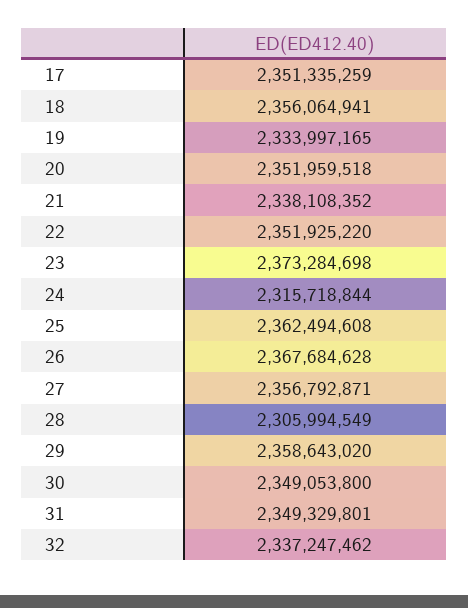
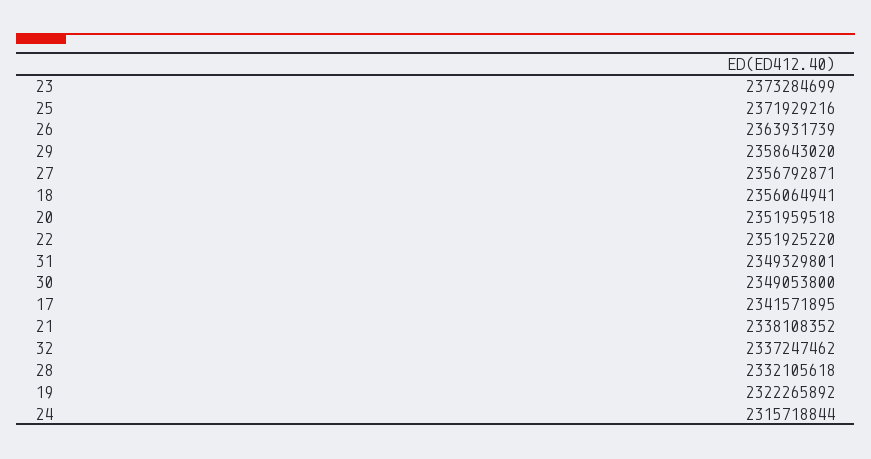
  {
-   "17": 2351335259,
+   "17": 2341571895,
    "18": 2356064941,
-   "19": 2333997165,
+   "19": 2322265892,
    "20": 2351959518,
    "21": 2338108352,
    "22": 2351925220,
-   "23": 2373284698,
+   "23": 2373284699,
    "24": 2315718844,
-   "25": 2362494608,
+   "25": 2371929216,
-   "26": 2367684628,
+   "26": 2363931739,
    "27": 2356792871,
-   "28": 2305994549,
+   "28": 2332105618,
    "29": 2358643020,
    "30": 2349053800,
    "31": 2349329801,
    "32": 2337247462
  }

